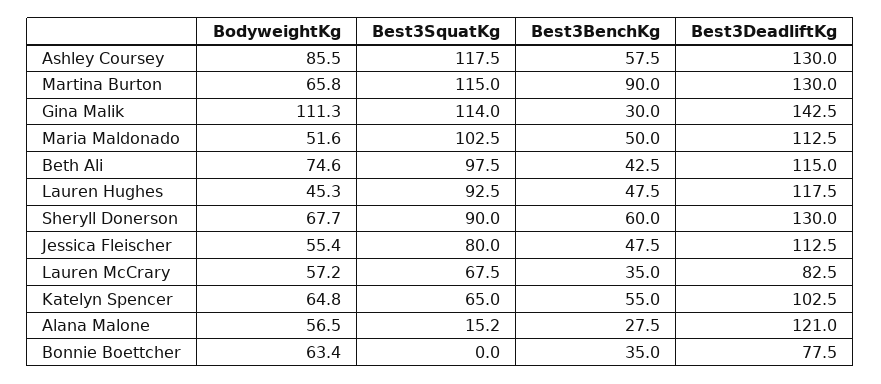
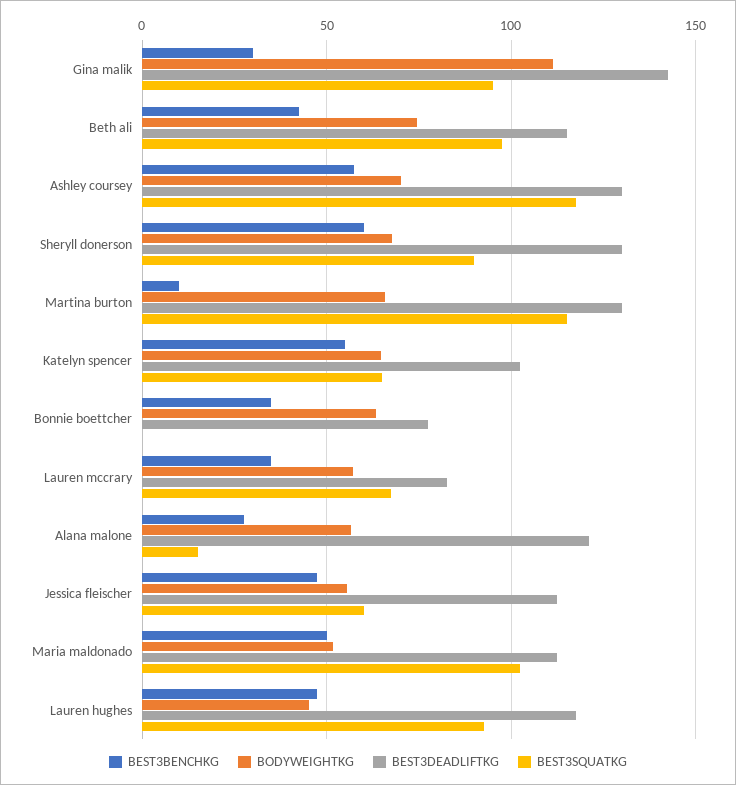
  {
    "BodyweightKg": {
-     "Ashley Coursey": 85.5,
+     "Ashley Coursey": 70,
      "Martina Burton": 65.8,
      "Gina Malik": 111.3,
      "Maria Maldonado": 51.6,
      "Beth Ali": 74.6,
      "Lauren Hughes": 45.3,
      "Sheryll Donerson": 67.7,
      "Jessica Fleischer": 55.4,
      "Lauren McCrary": 57.2,
      "Katelyn Spencer": 64.8,
      "Alana Malone": 56.5,
      "Bonnie Boettcher": 63.4
    },
    "Best3SquatKg": {
      "Ashley Coursey": 117.5,
      "Martina Burton": 115,
-     "Gina Malik": 114,
+     "Gina Malik": 95,
      "Maria Maldonado": 102.5,
      "Beth Ali": 97.5,
      "Lauren Hughes": 92.5,
      "Sheryll Donerson": 90,
-     "Jessica Fleischer": 80,
+     "Jessica Fleischer": 60,
      "Lauren McCrary": 67.5,
      "Katelyn Spencer": 65,
      "Alana Malone": 15.2,
      "Bonnie Boettcher": 0
    },
    "Best3BenchKg": {
      "Ashley Coursey": 57.5,
-     "Martina Burton": 90,
+     "Martina Burton": 10,
      "Gina Malik": 30,
      "Maria Maldonado": 50,
      "Beth Ali": 42.5,
      "Lauren Hughes": 47.5,
      "Sheryll Donerson": 60,
      "Jessica Fleischer": 47.5,
      "Lauren McCrary": 35,
      "Katelyn Spencer": 55,
      "Alana Malone": 27.5,
      "Bonnie Boettcher": 35
    },
    "Best3DeadliftKg": {
      "Ashley Coursey": 130,
      "Martina Burton": 130,
      "Gina Malik": 142.5,
      "Maria Maldonado": 112.5,
      "Beth Ali": 115,
      "Lauren Hughes": 117.5,
      "Sheryll Donerson": 130,
      "Jessica Fleischer": 112.5,
      "Lauren McCrary": 82.5,
      "Katelyn Spencer": 102.5,
      "Alana Malone": 121,
      "Bonnie Boettcher": 77.5
    }
  }

